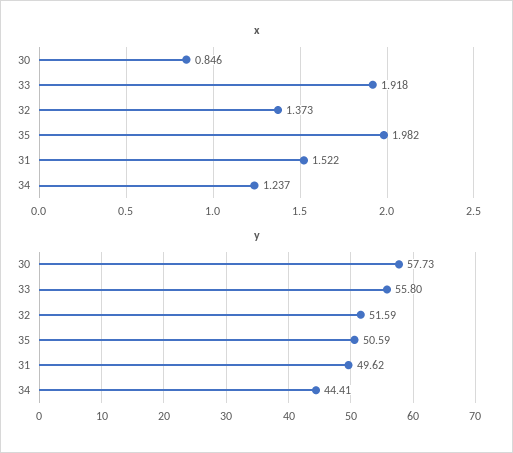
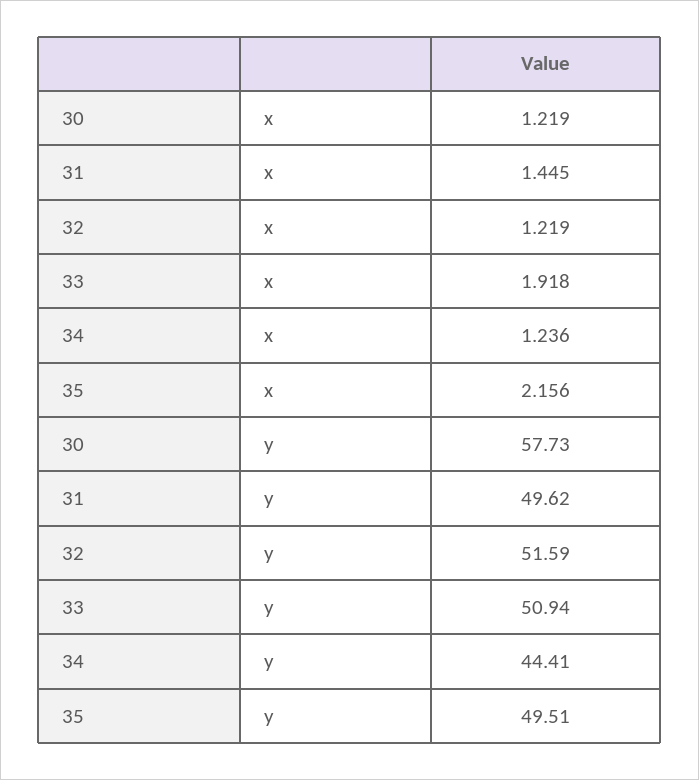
  {
    "x": {
-     "30": 0.846,
+     "30": 1.219,
      "33": 1.918,
-     "32": 1.373,
+     "32": 1.219,
-     "35": 1.982,
+     "35": 2.156,
-     "31": 1.522,
+     "31": 1.445,
-     "34": 1.237
+     "34": 1.236
    },
    "y": {
      "30": 57.73,
-     "33": 55.8,
+     "33": 50.94,
      "32": 51.59,
-     "35": 50.59,
+     "35": 49.51,
      "31": 49.62,
      "34": 44.41
    }
  }

